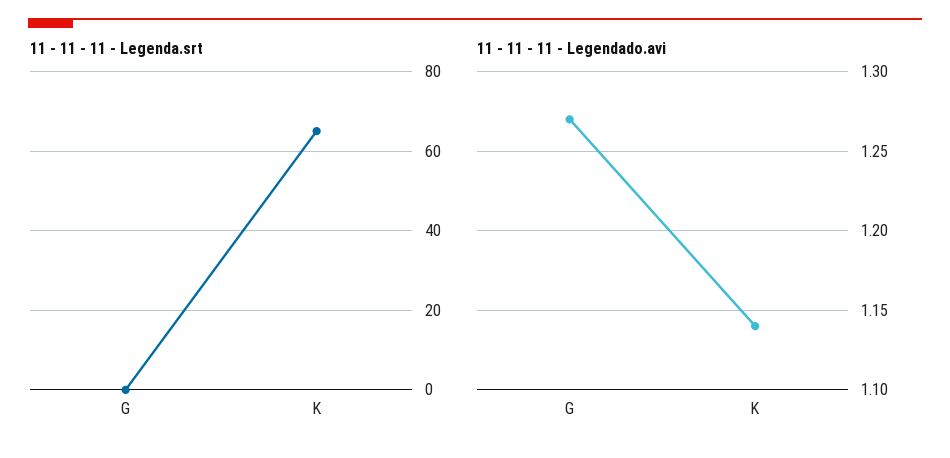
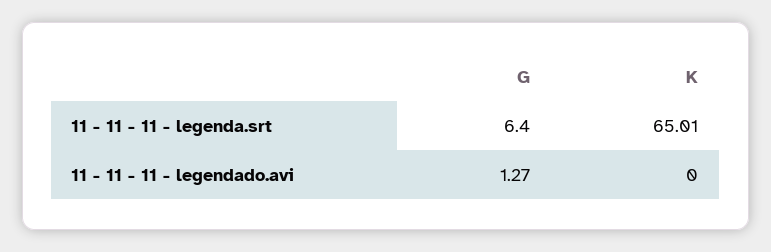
  {
    "11 - 11 - 11 - Legenda.srt": {
-     "G": 0,
+     "G": 6.4,
      "K": 65.01
    },
    "11 - 11 - 11 - Legendado.avi": {
      "G": 1.27,
-     "K": 1.14
+     "K": 0
    }
  }

